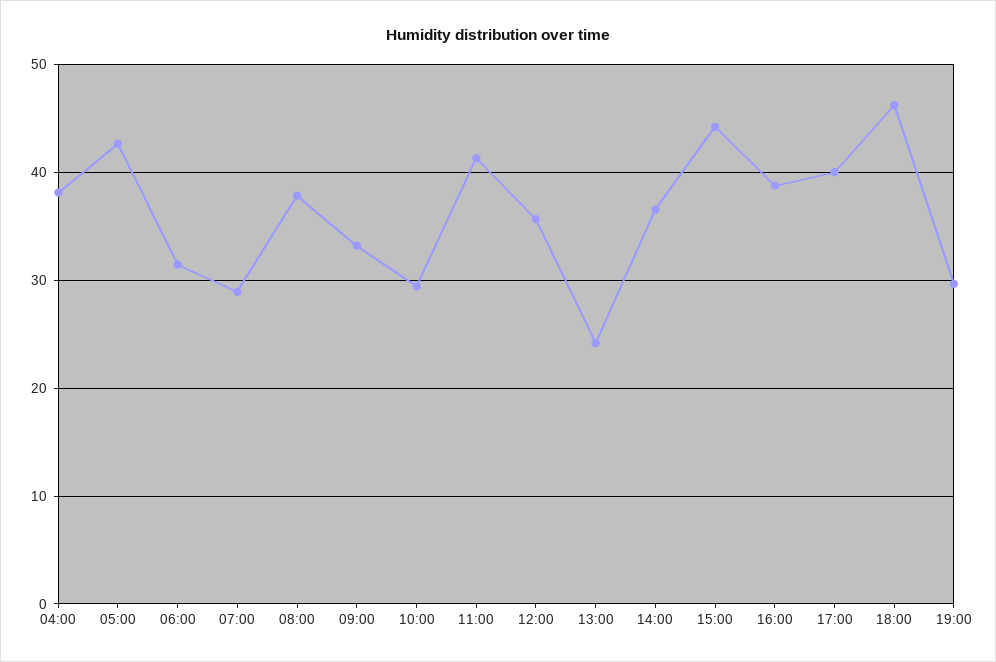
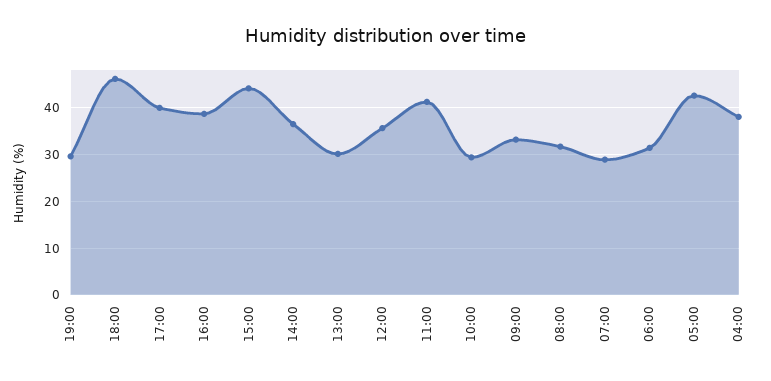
  {
    "04:00": 38,
    "05:00": 43,
    "06:00": 31,
    "07:00": 29,
-   "08:00": 38,
+   "08:00": 32,
    "09:00": 33,
    "10:00": 29,
    "11:00": 41,
    "12:00": 36,
-   "13:00": 24,
+   "13:00": 30,
    "14:00": 37,
    "15:00": 44,
    "16:00": 39,
    "17:00": 40,
    "18:00": 46,
    "19:00": 30
  }

